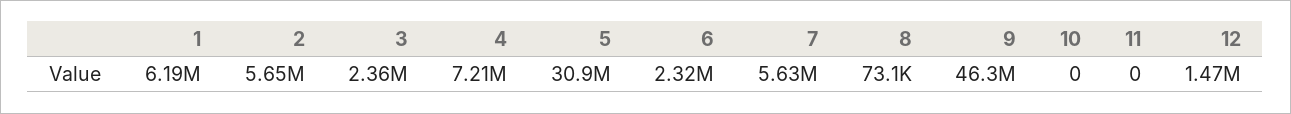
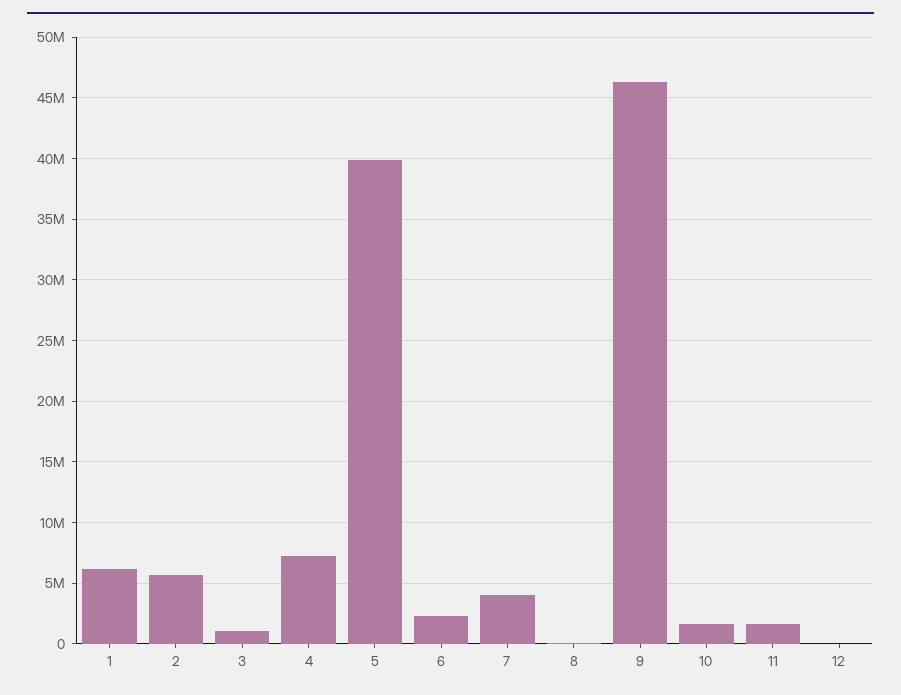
  {
    "1": 6190000,
    "2": 5650000,
-   "3": 2360000,
+   "3": 1000000,
    "4": 7210000,
-   "5": 30900000,
+   "5": 40000000,
    "6": 2320000,
-   "7": 5630000,
+   "7": 4000000,
    "8": 73100,
    "9": 46300000,
-   "10": 0,
+   "10": 1500000,
-   "11": 0,
+   "11": 1500000,
-   "12": 1470000
+   "12": 0
  }

